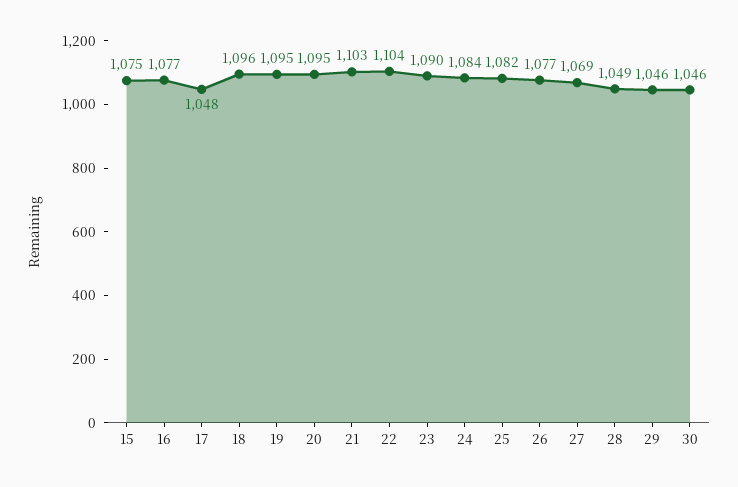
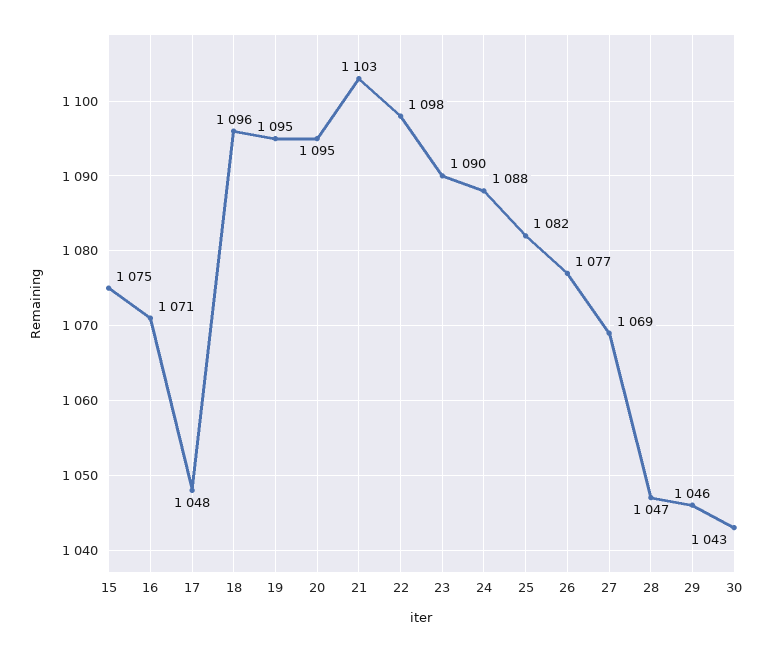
  {
    "15": 1075,
-   "16": 1077,
+   "16": 1071,
    "17": 1048,
    "18": 1096,
    "19": 1095,
    "20": 1095,
    "21": 1103,
-   "22": 1104,
+   "22": 1098,
    "23": 1090,
-   "24": 1084,
+   "24": 1088,
    "25": 1082,
    "26": 1077,
    "27": 1069,
-   "28": 1049,
+   "28": 1047,
    "29": 1046,
-   "30": 1046
+   "30": 1043
  }

